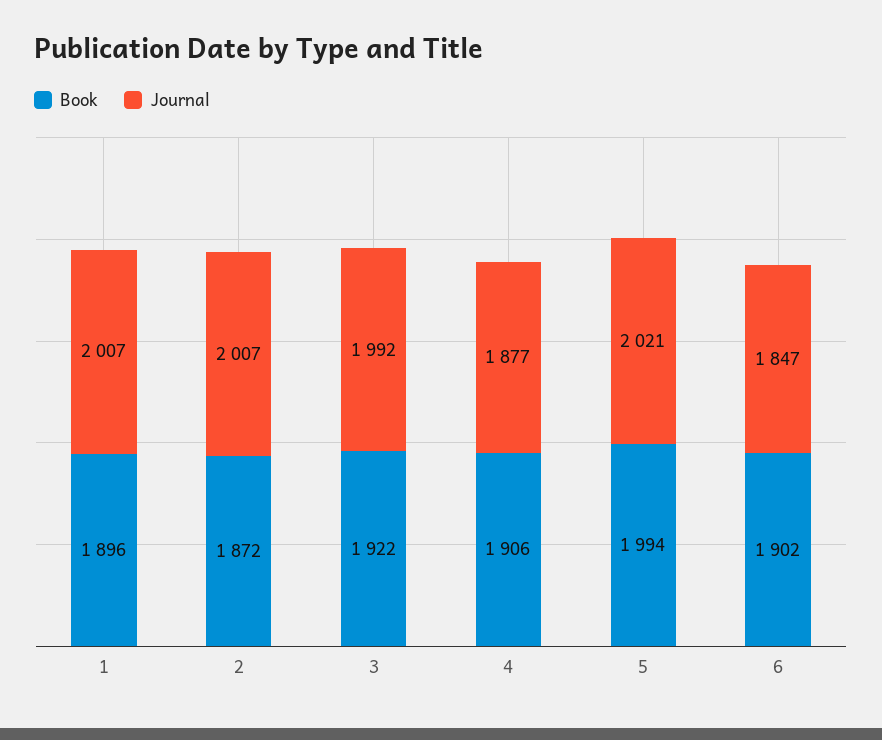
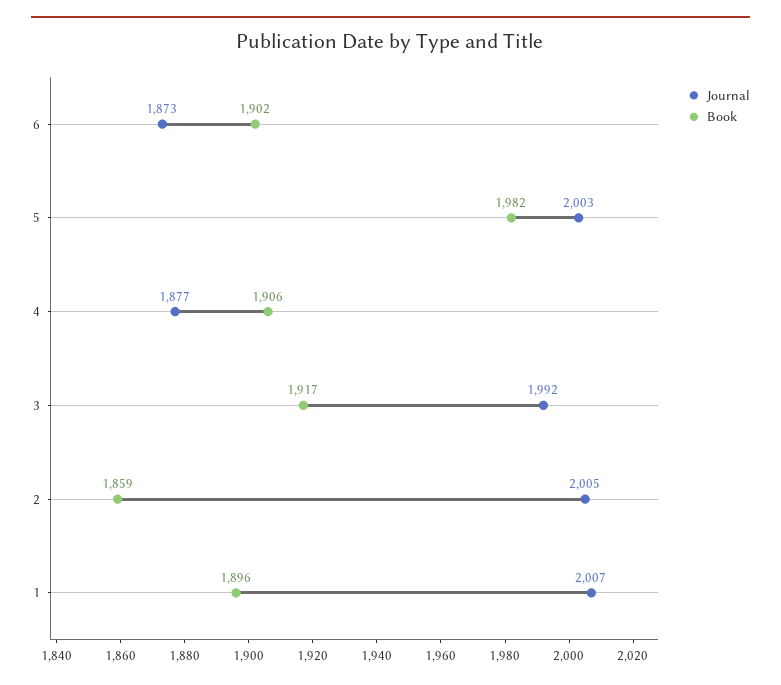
  {
    "Book": {
      "1": 1896,
-     "2": 1872,
+     "2": 1859,
-     "3": 1922,
+     "3": 1917,
      "4": 1906,
-     "5": 1994,
+     "5": 1982,
      "6": 1902
    },
    "Journal": {
      "1": 2007,
-     "2": 2007,
+     "2": 2005,
      "3": 1992,
      "4": 1877,
-     "5": 2021,
+     "5": 2003,
-     "6": 1847
+     "6": 1873
    }
  }

